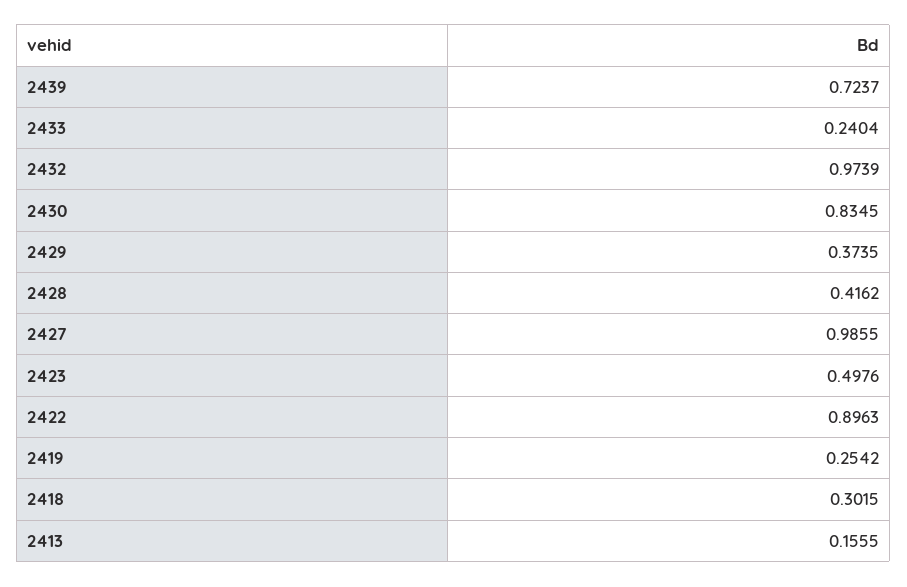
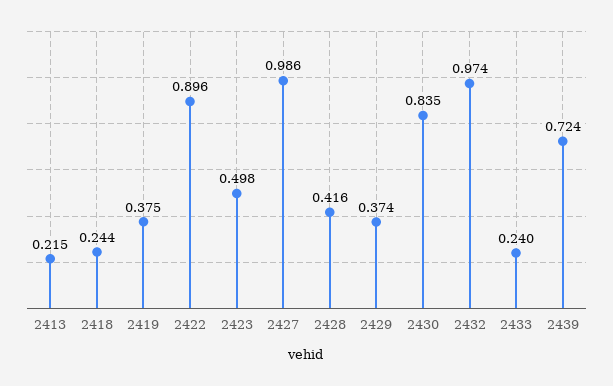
  {
    "2439": 0.7237,
    "2433": 0.2404,
    "2432": 0.9739,
    "2430": 0.8345,
    "2429": 0.3735,
    "2428": 0.4162,
    "2427": 0.9855,
    "2423": 0.4976,
    "2422": 0.8963,
-   "2419": 0.2542,
+   "2419": 0.375,
-   "2418": 0.3015,
+   "2418": 0.244,
-   "2413": 0.1555
+   "2413": 0.215
  }

